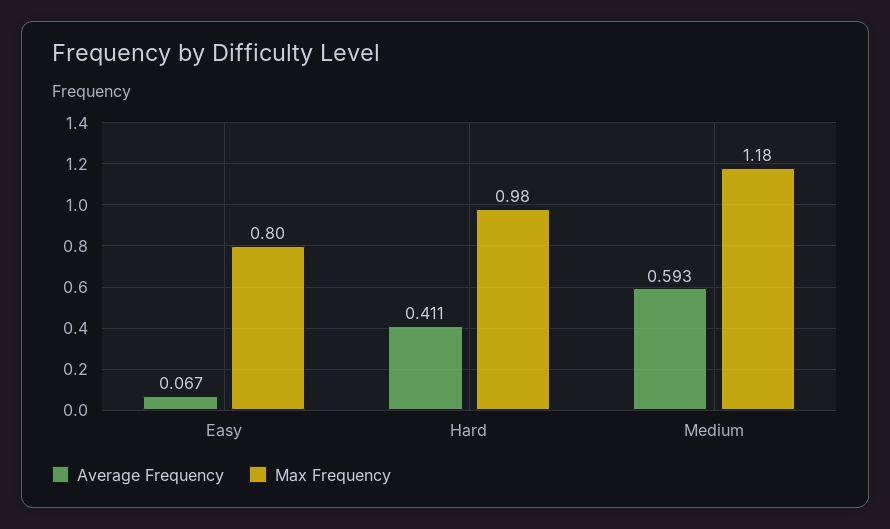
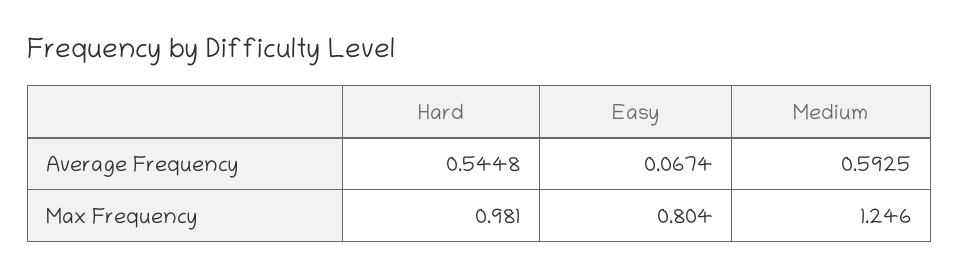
  {
    "Average Frequency": {
      "Easy": 0.0674,
-     "Hard": 0.411,
+     "Hard": 0.5448,
      "Medium": 0.5925
    },
    "Max Frequency": {
      "Easy": 0.804,
      "Hard": 0.981,
-     "Medium": 1.18
+     "Medium": 1.246
    }
  }

